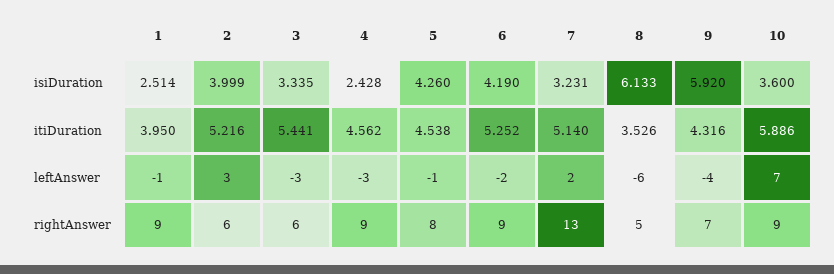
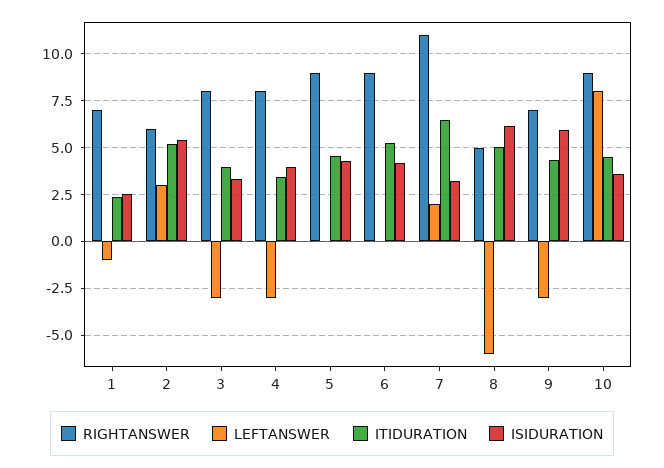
  {
    "isiDuration": {
      "1": 2.514,
-     "2": 3.999,
+     "2": 5.5,
      "3": 3.335,
-     "4": 2.428,
+     "4": 4,
      "5": 4.26,
      "6": 4.19,
      "7": 3.231,
      "8": 6.133,
      "9": 5.92,
      "10": 3.6
    },
    "itiDuration": {
-     "1": 3.95,
+     "1": 2.5,
      "2": 5.216,
-     "3": 5.441,
+     "3": 4,
-     "4": 4.562,
+     "4": 3.5,
      "5": 4.538,
      "6": 5.252,
-     "7": 5.14,
+     "7": 6.5,
-     "8": 3.526,
+     "8": 5,
      "9": 4.316,
-     "10": 5.886
+     "10": 4.5
    },
    "leftAnswer": {
      "1": -1,
      "2": 3,
      "3": -3,
      "4": -3,
-     "5": -1,
+     "5": 0,
-     "6": -2,
+     "6": 0,
      "7": 2,
      "8": -6,
-     "9": -4,
+     "9": -3,
-     "10": 7
+     "10": 8
    },
    "rightAnswer": {
-     "1": 9,
+     "1": 7,
      "2": 6,
-     "3": 6,
+     "3": 8,
-     "4": 9,
+     "4": 8,
-     "5": 8,
+     "5": 9,
      "6": 9,
-     "7": 13,
+     "7": 11,
      "8": 5,
      "9": 7,
      "10": 9
    }
  }

